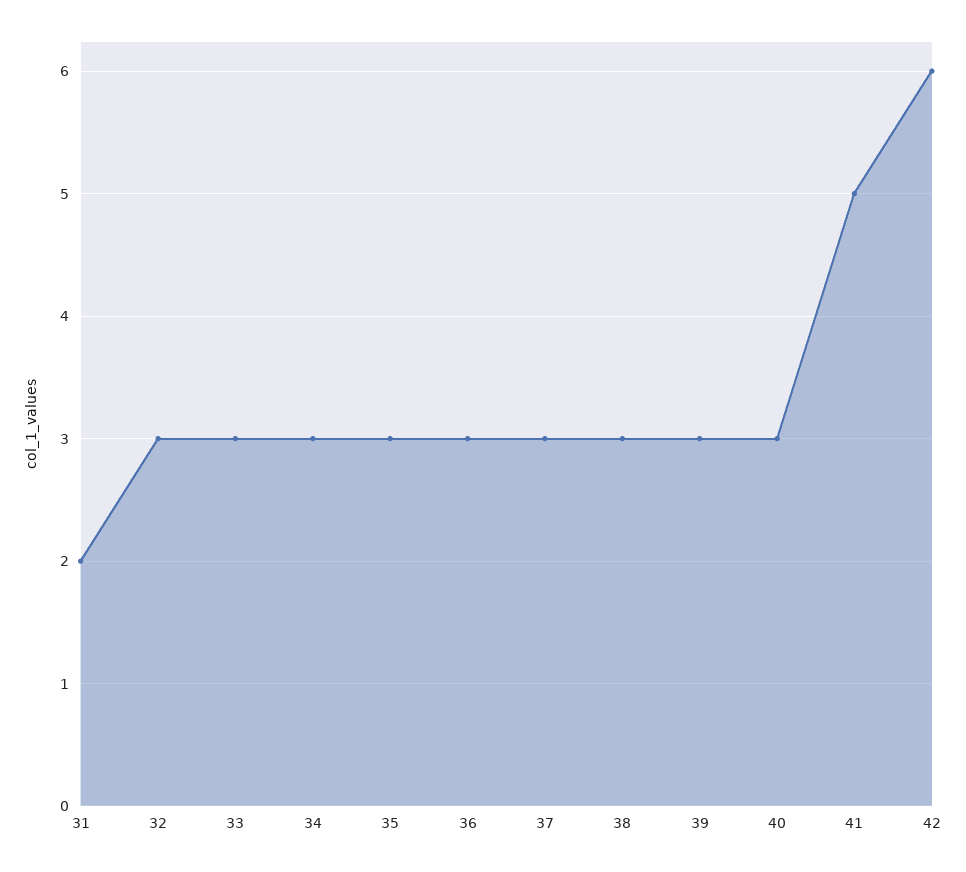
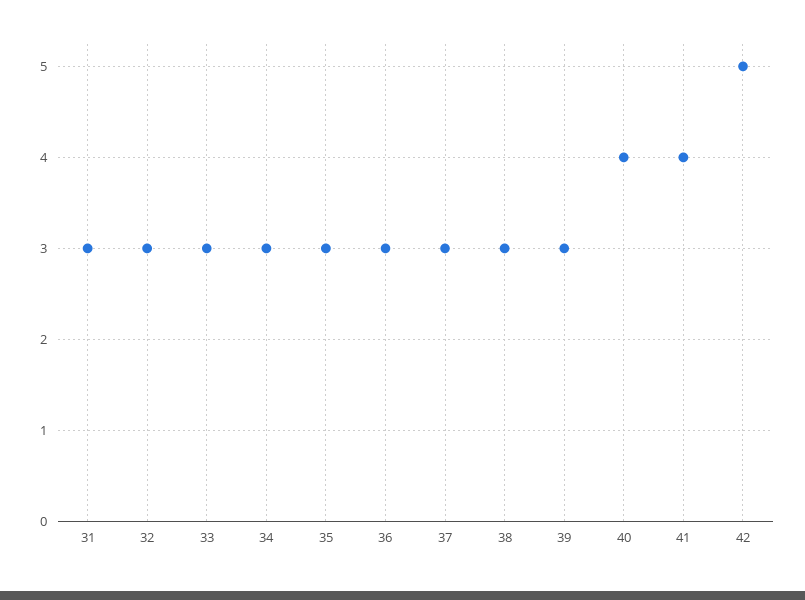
  {
-   "31": 2,
+   "31": 3,
    "32": 3,
    "33": 3,
    "34": 3,
    "35": 3,
    "36": 3,
    "37": 3,
    "38": 3,
    "39": 3,
-   "40": 3,
+   "40": 4,
-   "41": 5,
+   "41": 4,
-   "42": 6
+   "42": 5
  }

